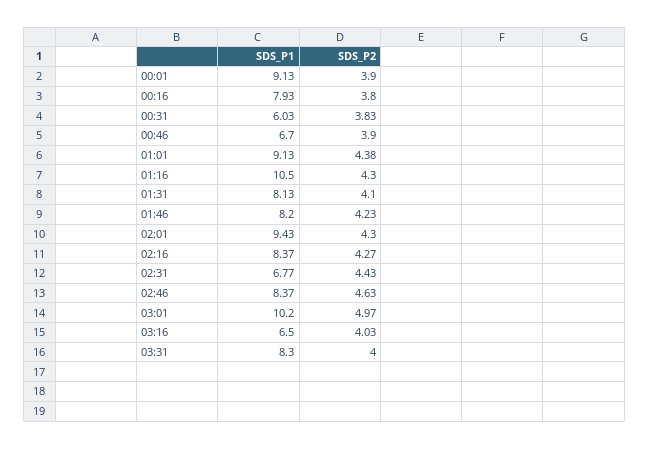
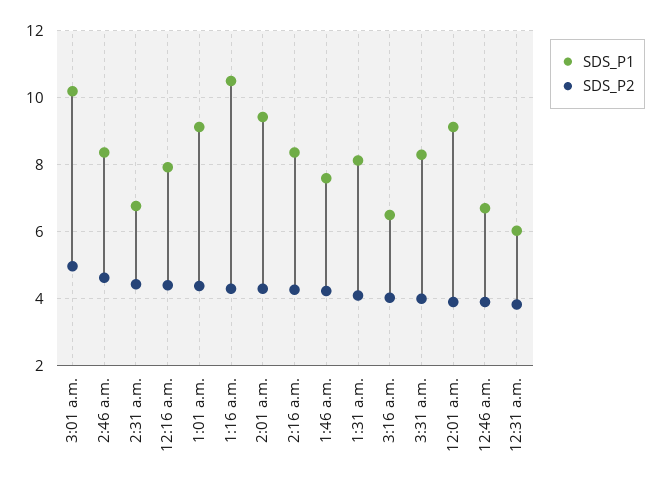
  {
    "SDS_P1": {
      "00:01": 9.13,
      "00:16": 7.93,
      "00:31": 6.03,
      "00:46": 6.7,
      "01:01": 9.13,
      "01:16": 10.5,
      "01:31": 8.13,
-     "01:46": 8.2,
+     "01:46": 7.6,
      "02:01": 9.43,
      "02:16": 8.37,
      "02:31": 6.77,
      "02:46": 8.37,
      "03:01": 10.2,
      "03:16": 6.5,
      "03:31": 8.3
    },
    "SDS_P2": {
      "00:01": 3.9,
-     "00:16": 3.8,
+     "00:16": 4.4,
      "00:31": 3.83,
      "00:46": 3.9,
      "01:01": 4.38,
      "01:16": 4.3,
      "01:31": 4.1,
      "01:46": 4.23,
      "02:01": 4.3,
      "02:16": 4.27,
      "02:31": 4.43,
      "02:46": 4.63,
      "03:01": 4.97,
      "03:16": 4.03,
      "03:31": 4
    }
  }

